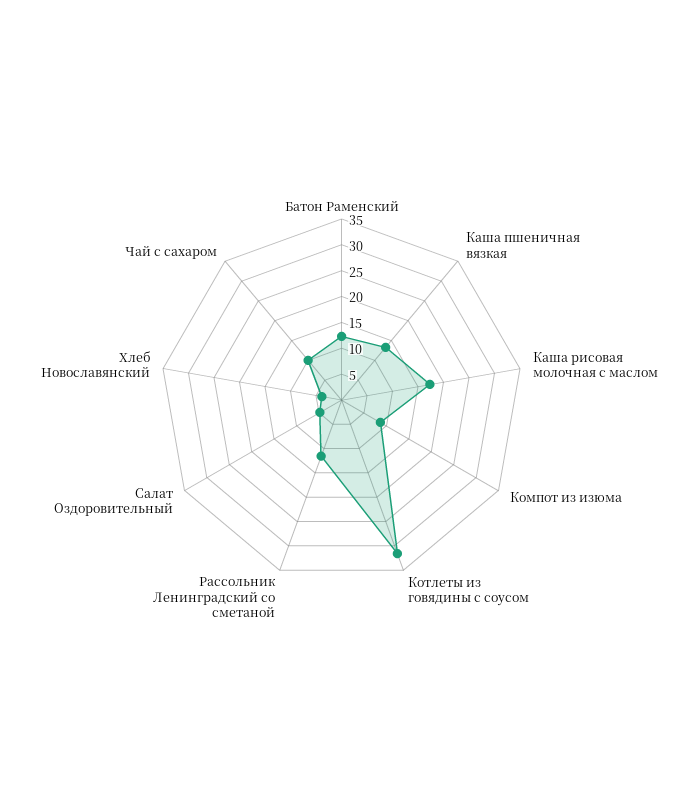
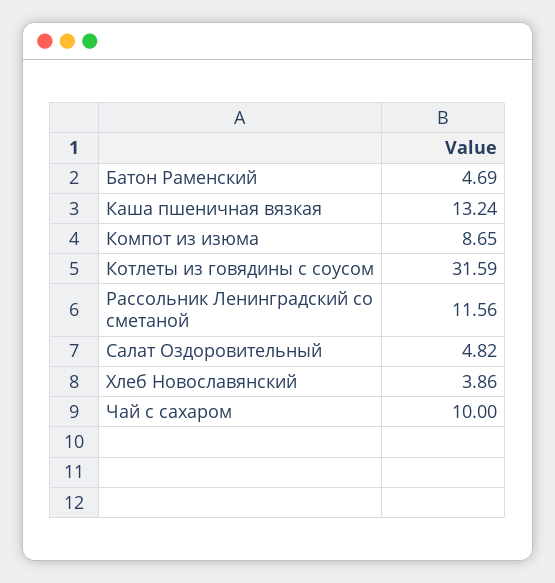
  {
-   "Батон Раменский": 12.5,
+   "Батон Раменский": 4.69,
    "Каша пшеничная вязкая": 13.24,
-   "Каша рисовая молочная с маслом": 17.5,
    "Компот из изюма": 8.65,
    "Котлеты из говядины с соусом": 31.59,
    "Рассольник Ленинградский со сметаной": 11.56,
    "Салат Оздоровительный": 4.82,
    "Хлеб Новославянский": 3.86,
    "Чай с сахаром": 10
  }

